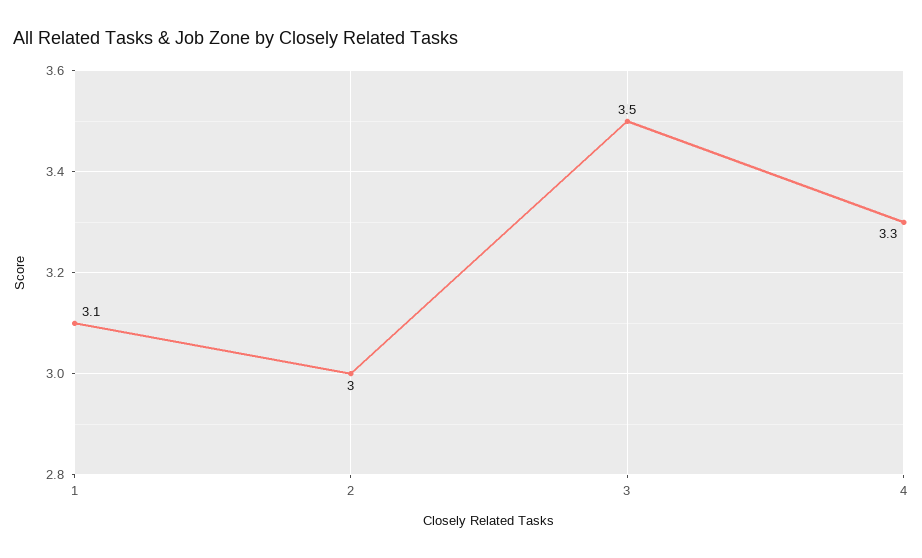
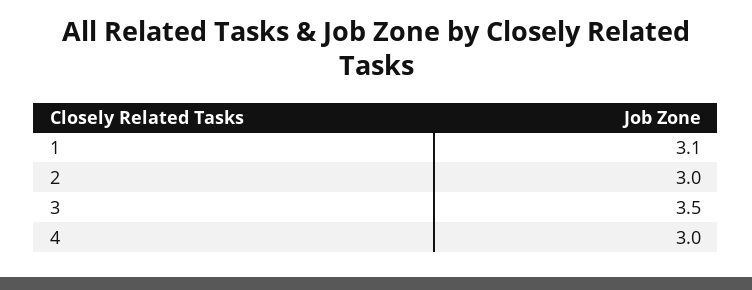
  {
    "1": 3.1,
    "2": 3,
    "3": 3.5,
-   "4": 3.3
+   "4": 3
  }

